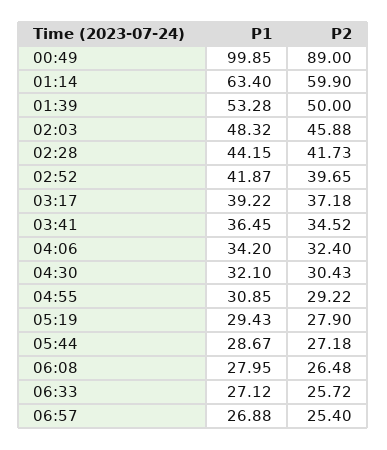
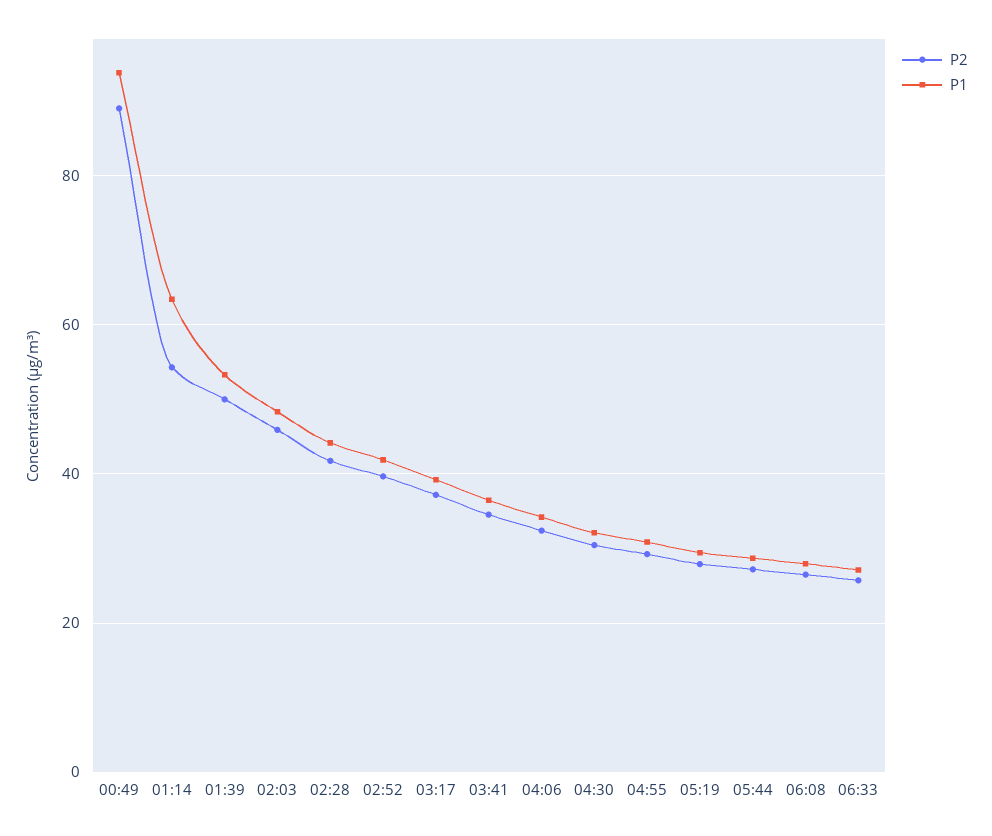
  {
    "P1": {
-     "00:49": 99.85,
+     "00:49": 94,
      "01:14": 63.4,
      "01:39": 53.28,
      "02:03": 48.32,
      "02:28": 44.15,
      "02:52": 41.87,
      "03:17": 39.22,
      "03:41": 36.45,
      "04:06": 34.2,
      "04:30": 32.1,
      "04:55": 30.85,
      "05:19": 29.43,
      "05:44": 28.67,
      "06:08": 27.95,
-     "06:33": 27.12,
+     "06:33": 27.12
-     "06:57": 26.88
    },
    "P2": {
      "00:49": 89,
-     "01:14": 59.9,
+     "01:14": 54,
      "01:39": 50,
      "02:03": 45.88,
      "02:28": 41.73,
      "02:52": 39.65,
      "03:17": 37.18,
      "03:41": 34.52,
      "04:06": 32.4,
      "04:30": 30.43,
      "04:55": 29.22,
      "05:19": 27.9,
      "05:44": 27.18,
      "06:08": 26.48,
-     "06:33": 25.72,
+     "06:33": 25.72
-     "06:57": 25.4
    }
  }

